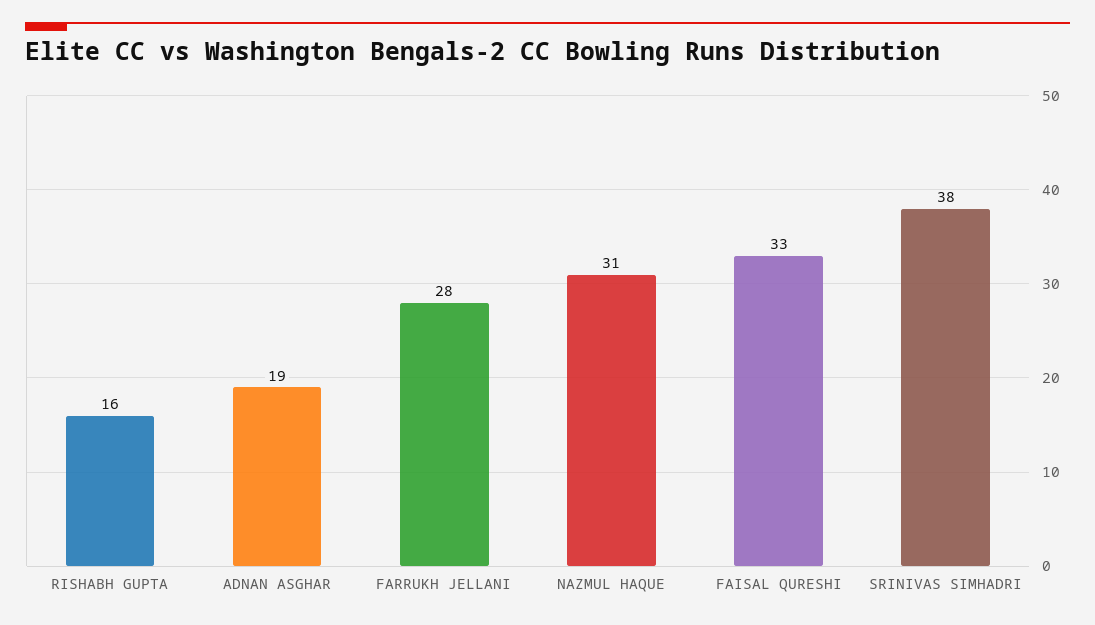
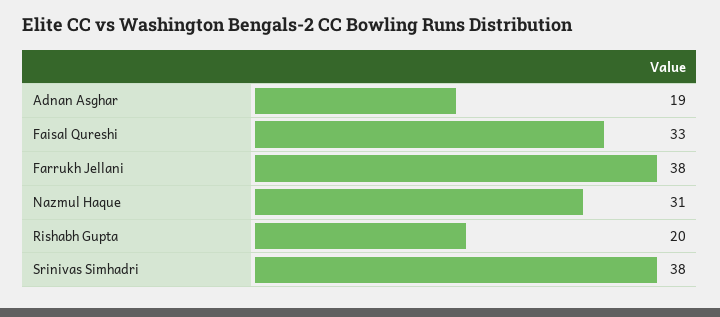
  {
-   "RISHABH GUPTA": 16,
+   "RISHABH GUPTA": 20,
    "ADNAN ASGHAR": 19,
-   "FARRUKH JELLANI": 28,
+   "FARRUKH JELLANI": 38,
    "NAZMUL HAQUE": 31,
    "FAISAL QURESHI": 33,
    "SRINIVAS SIMHADRI": 38
  }

